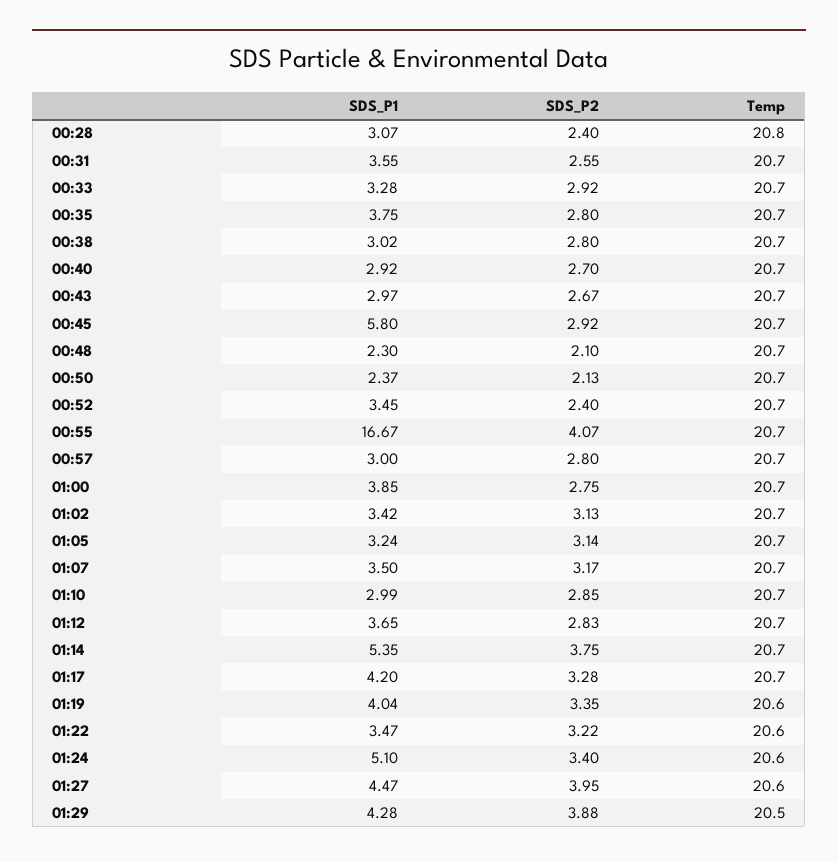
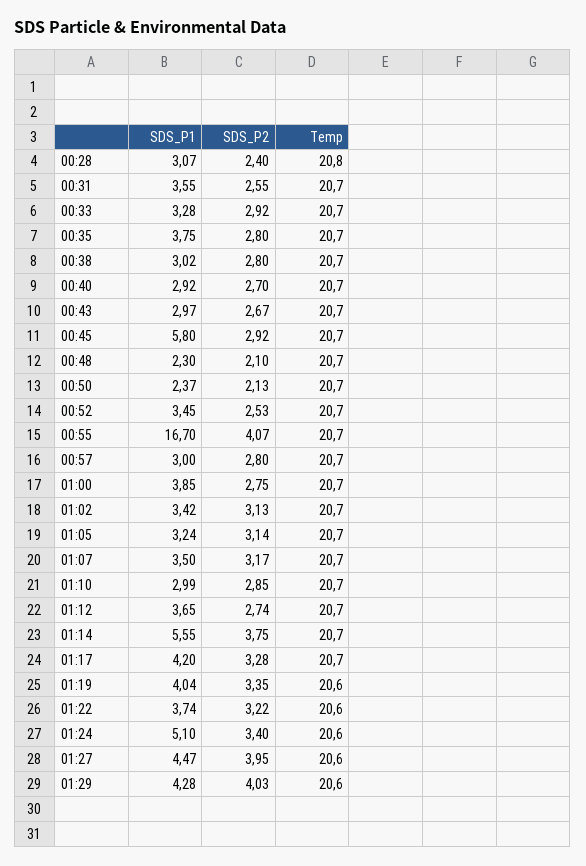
  {
    "SDS_P1": {
      "00:28": 3.07,
      "00:31": 3.55,
      "00:33": 3.28,
      "00:35": 3.75,
      "00:38": 3.02,
      "00:40": 2.92,
      "00:43": 2.97,
      "00:45": 5.8,
      "00:48": 2.3,
      "00:50": 2.37,
      "00:52": 3.45,
-     "00:55": 16.67,
+     "00:55": 16.7,
      "00:57": 3,
      "01:00": 3.85,
      "01:02": 3.42,
      "01:05": 3.24,
      "01:07": 3.5,
      "01:10": 2.99,
      "01:12": 3.65,
-     "01:14": 5.35,
+     "01:14": 5.55,
      "01:17": 4.2,
      "01:19": 4.04,
-     "01:22": 3.47,
+     "01:22": 3.74,
      "01:24": 5.1,
      "01:27": 4.47,
      "01:29": 4.28
    },
    "SDS_P2": {
      "00:28": 2.4,
      "00:31": 2.55,
      "00:33": 2.92,
      "00:35": 2.8,
      "00:38": 2.8,
      "00:40": 2.7,
      "00:43": 2.67,
      "00:45": 2.92,
      "00:48": 2.1,
      "00:50": 2.13,
-     "00:52": 2.4,
+     "00:52": 2.53,
      "00:55": 4.07,
      "00:57": 2.8,
      "01:00": 2.75,
      "01:02": 3.13,
      "01:05": 3.14,
      "01:07": 3.17,
      "01:10": 2.85,
-     "01:12": 2.83,
+     "01:12": 2.74,
      "01:14": 3.75,
      "01:17": 3.28,
      "01:19": 3.35,
      "01:22": 3.22,
      "01:24": 3.4,
      "01:27": 3.95,
-     "01:29": 3.88
+     "01:29": 4.03
    },
    "Temp": {
      "00:28": 20.8,
      "00:31": 20.7,
      "00:33": 20.7,
      "00:35": 20.7,
      "00:38": 20.7,
      "00:40": 20.7,
      "00:43": 20.7,
      "00:45": 20.7,
      "00:48": 20.7,
      "00:50": 20.7,
      "00:52": 20.7,
      "00:55": 20.7,
      "00:57": 20.7,
      "01:00": 20.7,
      "01:02": 20.7,
      "01:05": 20.7,
      "01:07": 20.7,
      "01:10": 20.7,
      "01:12": 20.7,
      "01:14": 20.7,
      "01:17": 20.7,
      "01:19": 20.6,
      "01:22": 20.6,
      "01:24": 20.6,
      "01:27": 20.6,
-     "01:29": 20.5
+     "01:29": 20.6
    }
  }

